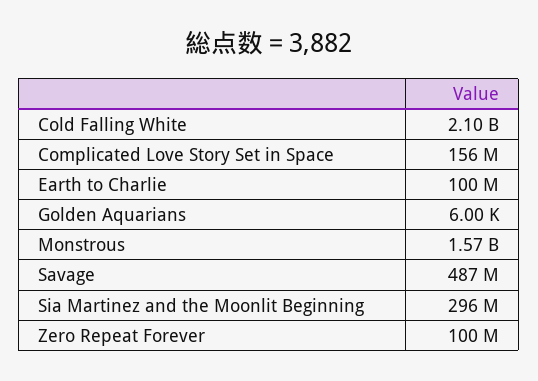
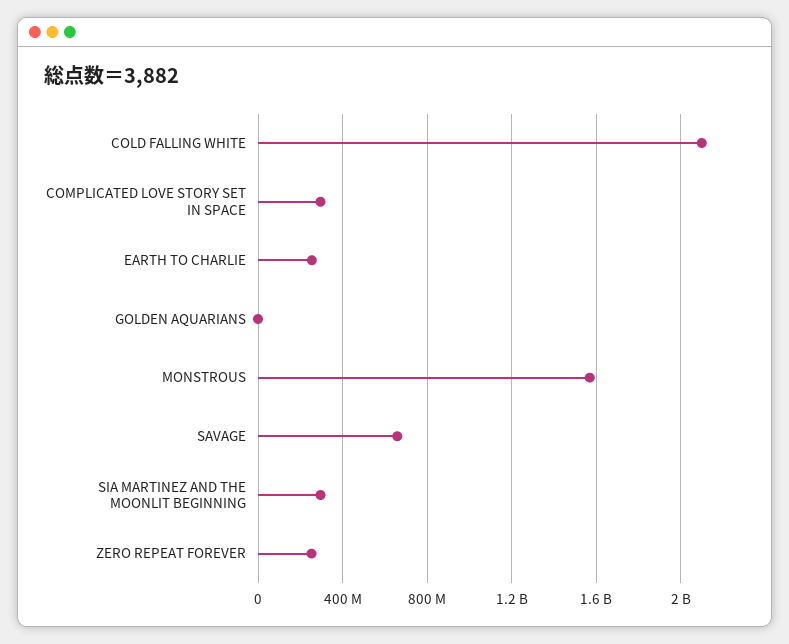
  {
    "Cold Falling White": 2100000000,
-   "Complicated Love Story Set in Space": 156000000,
+   "Complicated Love Story Set in Space": 300000000,
-   "Earth to Charlie": 100000000,
+   "Earth to Charlie": 250000000,
    "Golden Aquarians": 6000,
    "Monstrous": 1570000000,
-   "Savage": 487000000,
+   "Savage": 650000000,
    "Sia Martinez and the Moonlit Beginning": 296000000,
-   "Zero Repeat Forever": 100000000
+   "Zero Repeat Forever": 250000000
  }

